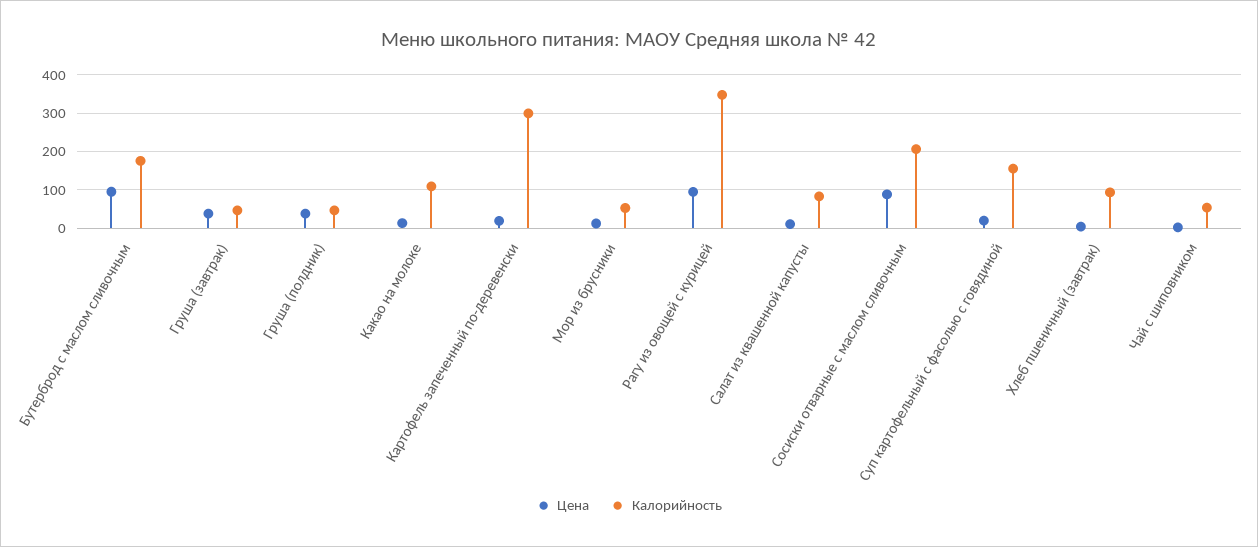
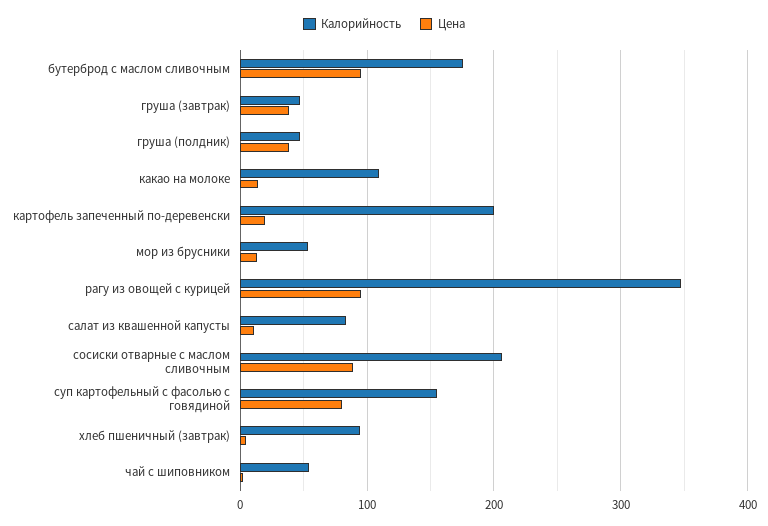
  {
    "Цена": {
      "Бутерброд с маслом сливочным": 100,
      "Груша (завтрак)": 40,
      "Груша (полдник)": 40,
      "Какао на молоке": 10,
      "Картофель запеченный по-деревенски": 20,
      "Мор из брусники": 10,
      "Рагу из овощей с курицей": 100,
      "Салат из квашенной капусты": 10,
      "Сосиски отварные с маслом сливочным": 90,
-     "Суп картофельный с фасолью с говядиной": 20,
+     "Суп картофельный с фасолью с говядиной": 80,
      "Хлеб пшеничный (завтрак)": 0,
      "Чай с шиповником": 0
    },
    "Калорийность": {
      "Бутерброд с маслом сливочным": 180,
      "Груша (завтрак)": 50,
      "Груша (полдник)": 50,
      "Какао на молоке": 110,
-     "Картофель запеченный по-деревенски": 300,
+     "Картофель запеченный по-деревенски": 200,
      "Мор из брусники": 50,
      "Рагу из овощей с курицей": 350,
      "Салат из квашенной капусты": 80,
      "Сосиски отварные с маслом сливочным": 210,
      "Суп картофельный с фасолью с говядиной": 160,
      "Хлеб пшеничный (завтрак)": 90,
      "Чай с шиповником": 50
    }
  }

